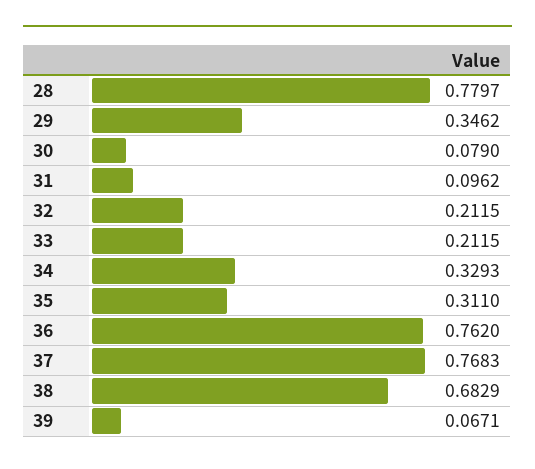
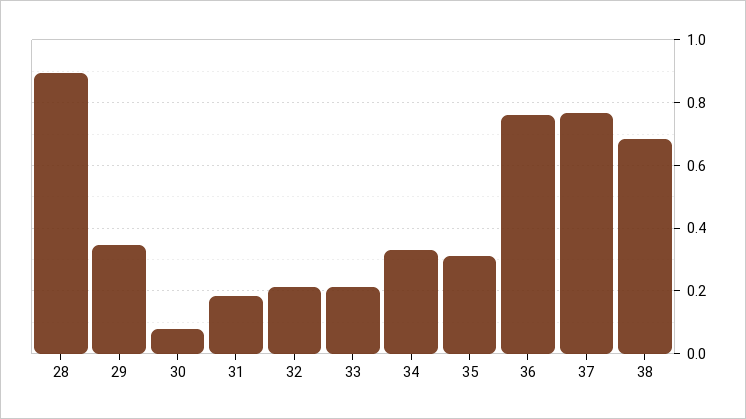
  {
-   "28": 0.7797,
+   "28": 0.9,
    "29": 0.3462,
    "30": 0.079,
-   "31": 0.0962,
+   "31": 0.18,
    "32": 0.2115,
    "33": 0.2115,
    "34": 0.3293,
    "35": 0.311,
    "36": 0.762,
    "37": 0.7683,
-   "38": 0.6829,
+   "38": 0.6829
-   "39": 0.0671
  }

